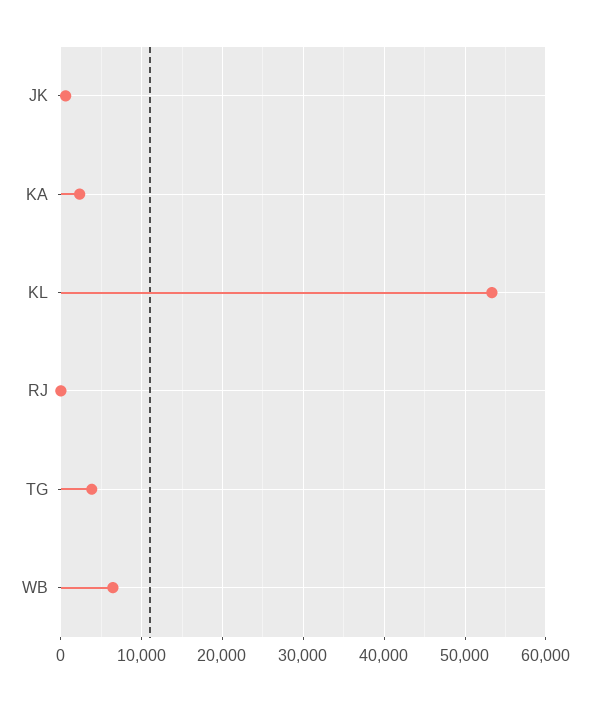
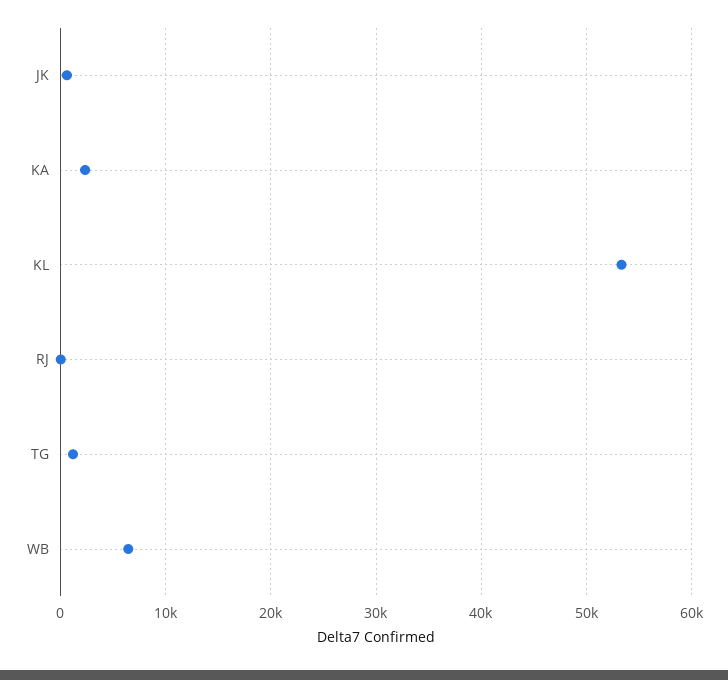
  {
    "JK": 1000,
    "KA": 2000,
    "KL": 53000,
    "RJ": 0,
-   "TG": 4000,
+   "TG": 1000,
    "WB": 6000
  }

